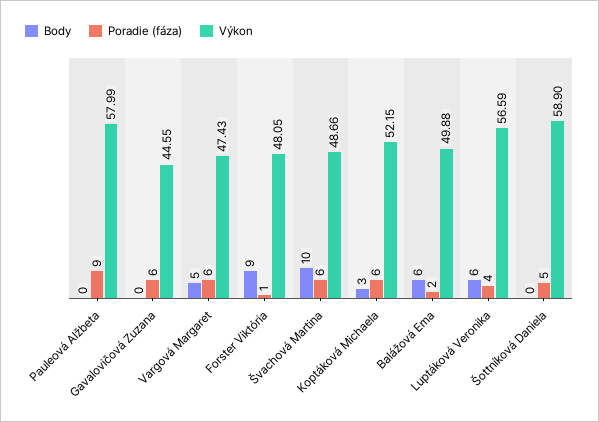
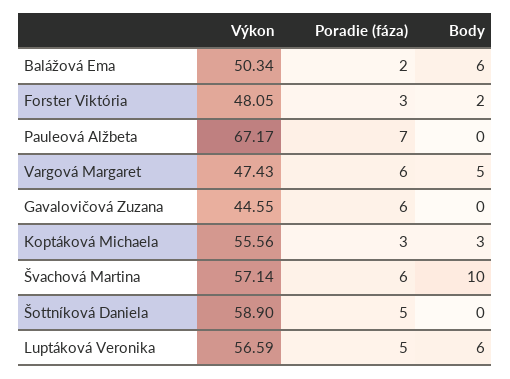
  {
    "Body": {
      "Pauleová Alžbeta": 0,
      "Gavalovičová Zuzana": 0,
      "Vargová Margaret": 5,
-     "Forster Viktória": 9,
+     "Forster Viktória": 2,
      "Švachová Martina": 10,
      "Koptáková Michaela": 3,
      "Balážová Ema": 6,
      "Luptáková Veronika": 6,
      "Šottníková Daniela": 0
    },
    "Poradie (fáza)": {
-     "Pauleová Alžbeta": 9,
+     "Pauleová Alžbeta": 7,
      "Gavalovičová Zuzana": 6,
      "Vargová Margaret": 6,
-     "Forster Viktória": 1,
+     "Forster Viktória": 3,
      "Švachová Martina": 6,
-     "Koptáková Michaela": 6,
+     "Koptáková Michaela": 3,
      "Balážová Ema": 2,
-     "Luptáková Veronika": 4,
+     "Luptáková Veronika": 5,
      "Šottníková Daniela": 5
    },
    "Výkon": {
-     "Pauleová Alžbeta": 57.99,
+     "Pauleová Alžbeta": 67.17,
      "Gavalovičová Zuzana": 44.55,
      "Vargová Margaret": 47.43,
      "Forster Viktória": 48.05,
-     "Švachová Martina": 48.66,
+     "Švachová Martina": 57.14,
-     "Koptáková Michaela": 52.15,
+     "Koptáková Michaela": 55.56,
-     "Balážová Ema": 49.88,
+     "Balážová Ema": 50.34,
      "Luptáková Veronika": 56.59,
      "Šottníková Daniela": 58.9
    }
  }

